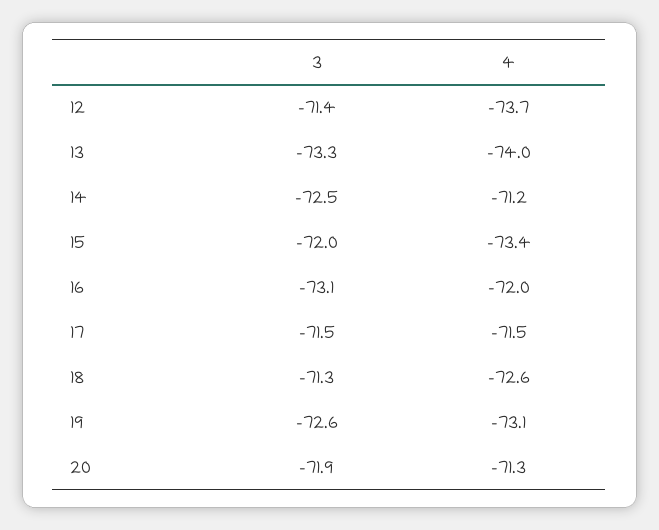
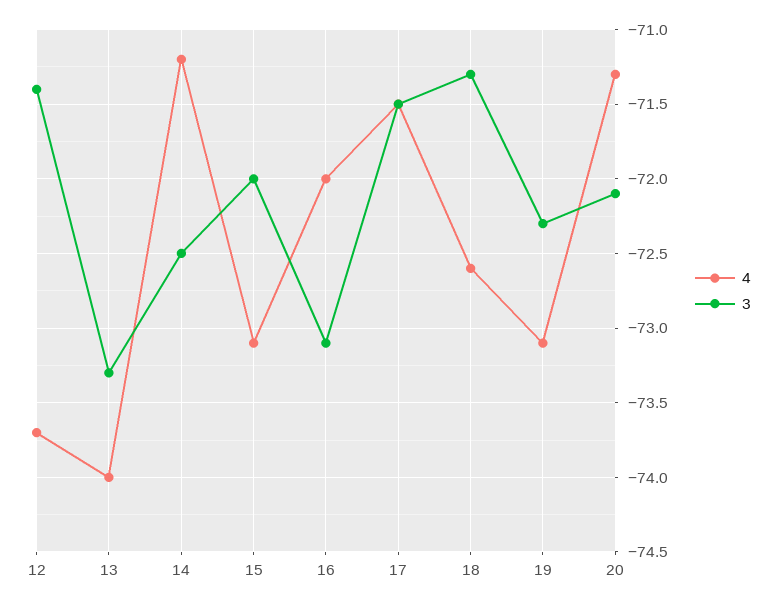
  {
    "3": {
      "12": -71.4,
      "13": -73.3,
      "14": -72.5,
      "15": -72,
      "16": -73.1,
      "17": -71.5,
      "18": -71.3,
-     "19": -72.6,
+     "19": -72.3,
-     "20": -71.9
+     "20": -72.1
    },
    "4": {
      "12": -73.7,
      "13": -74,
      "14": -71.2,
-     "15": -73.4,
+     "15": -73.1,
      "16": -72,
      "17": -71.5,
      "18": -72.6,
      "19": -73.1,
      "20": -71.3
    }
  }

